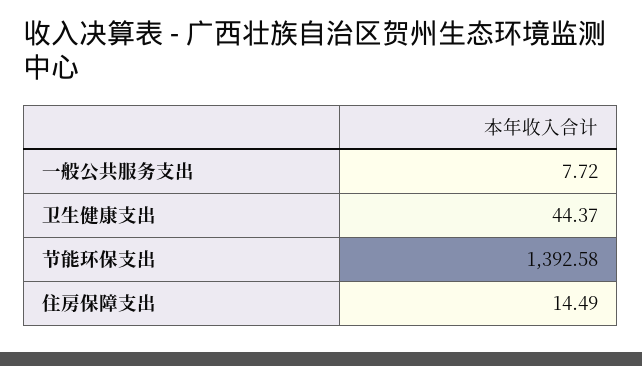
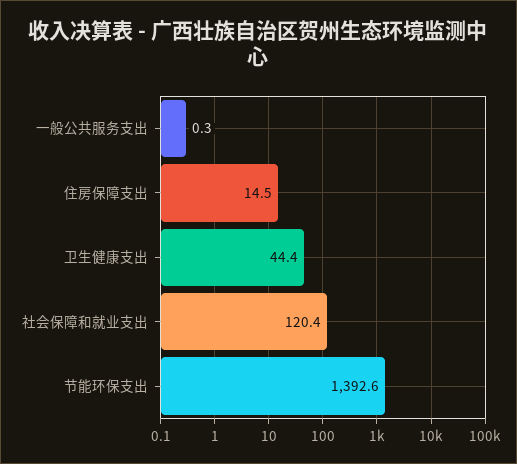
  {
-   "一般公共服务支出": 7.72,
+   "一般公共服务支出": 0.3,
    "卫生健康支出": 44.37,
    "节能环保支出": 1392.58,
-   "住房保障支出": 14.49
+   "住房保障支出": 14.49,
+   "社会保障和就业支出": 120.4
  }

